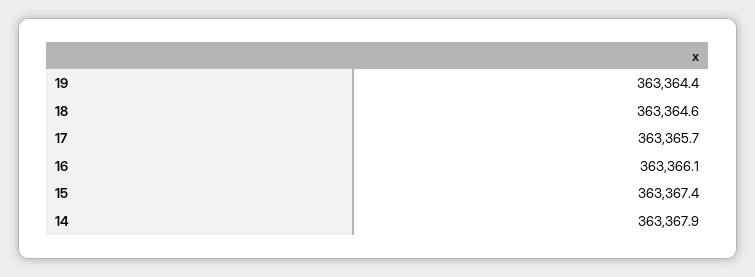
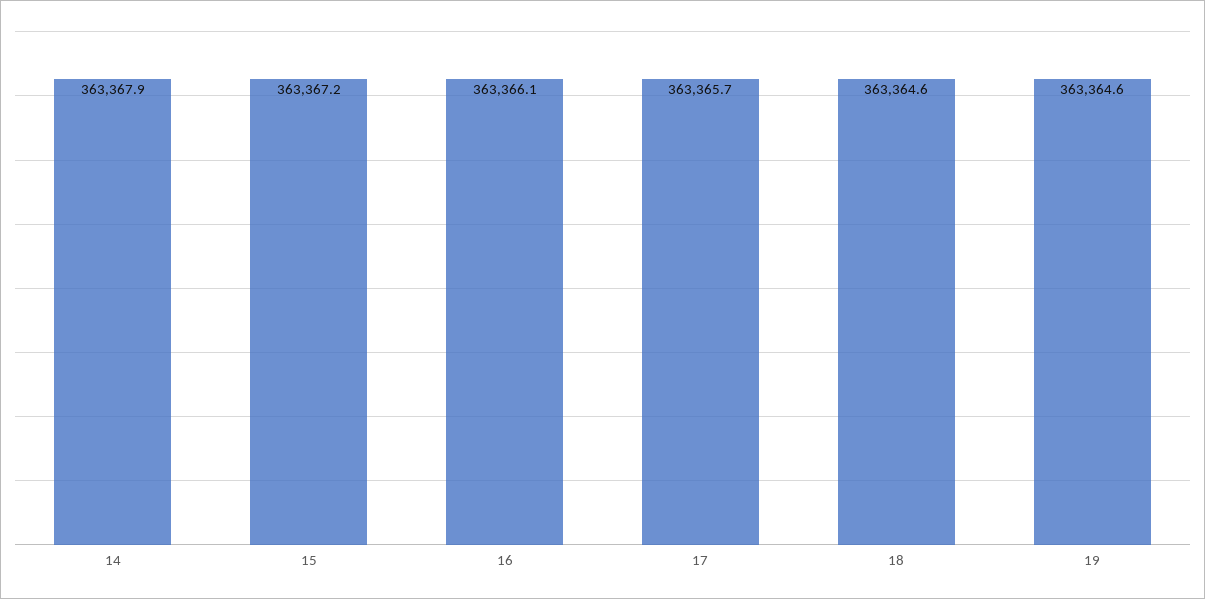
  {
-   "19": 363364.4,
+   "19": 363364.6,
    "18": 363364.6,
    "17": 363365.7,
    "16": 363366.1,
-   "15": 363367.4,
+   "15": 363367.2,
    "14": 363367.9
  }

